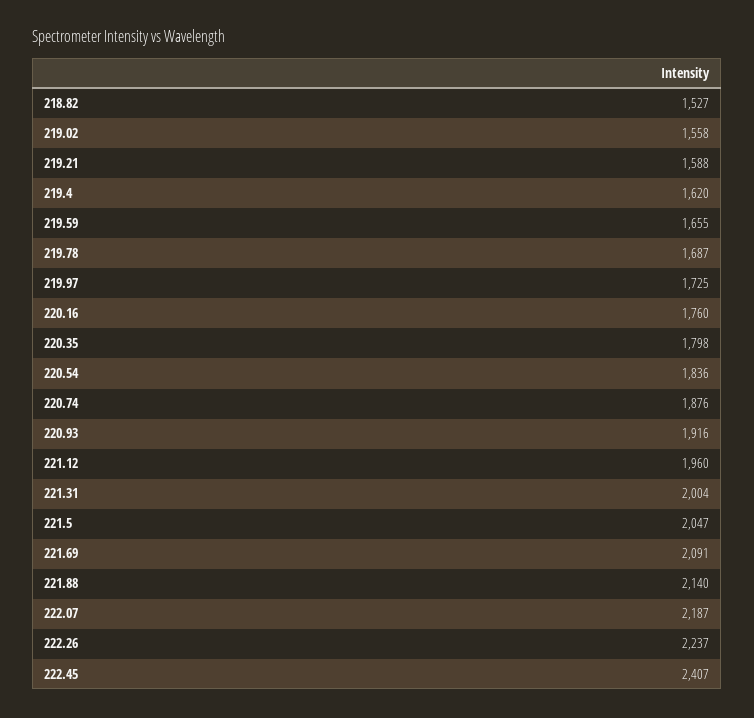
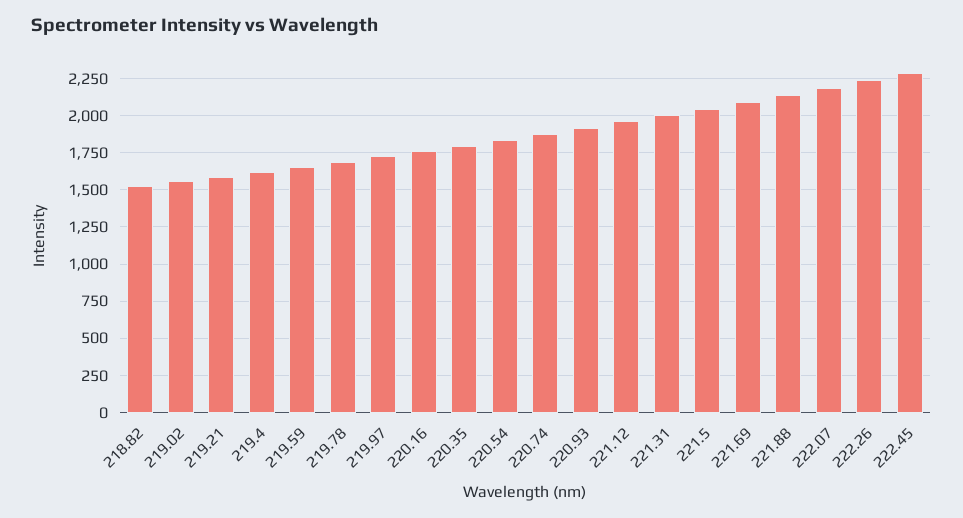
  {
    "218.82": 1527,
    "219.02": 1558,
    "219.21": 1588,
    "219.4": 1620,
    "219.59": 1655,
    "219.78": 1687,
    "219.97": 1725,
    "220.16": 1760,
    "220.35": 1798,
    "220.54": 1836,
    "220.74": 1876,
    "220.93": 1916,
    "221.12": 1960,
    "221.31": 2004,
    "221.5": 2047,
    "221.69": 2091,
    "221.88": 2140,
    "222.07": 2187,
    "222.26": 2237,
-   "222.45": 2407
+   "222.45": 2300
  }

